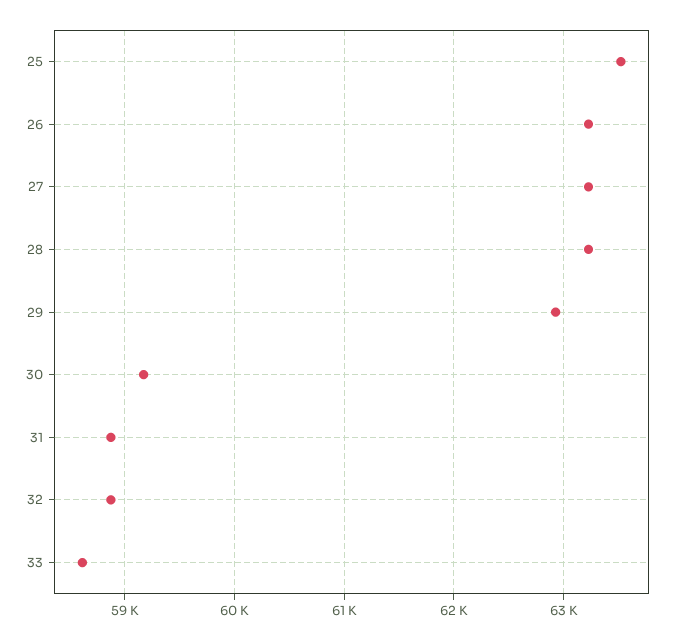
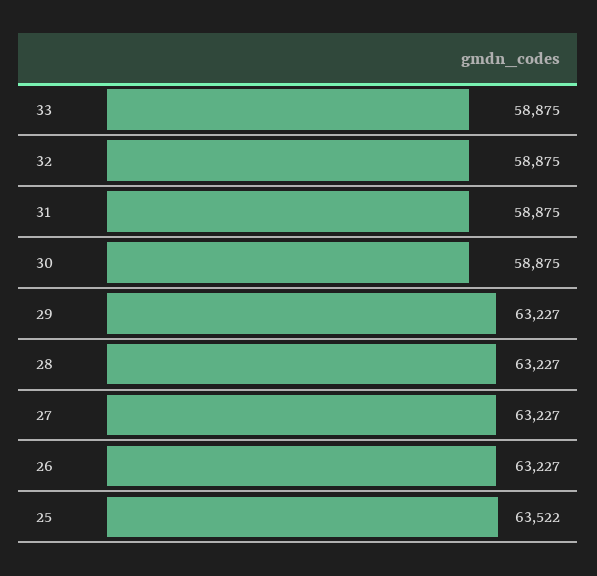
  {
    "25": 63522,
    "26": 63227,
    "27": 63227,
    "28": 63227,
-   "29": 62900,
+   "29": 63227,
-   "30": 59200,
+   "30": 58875,
    "31": 58875,
    "32": 58875,
-   "33": 58600
+   "33": 58875
  }

